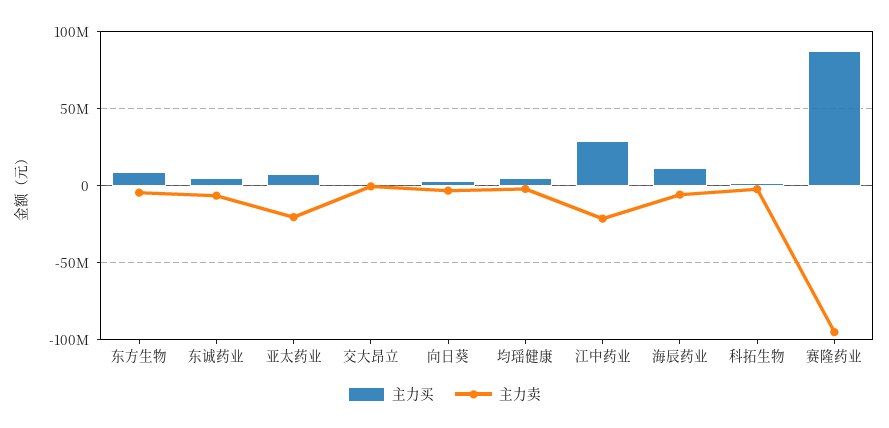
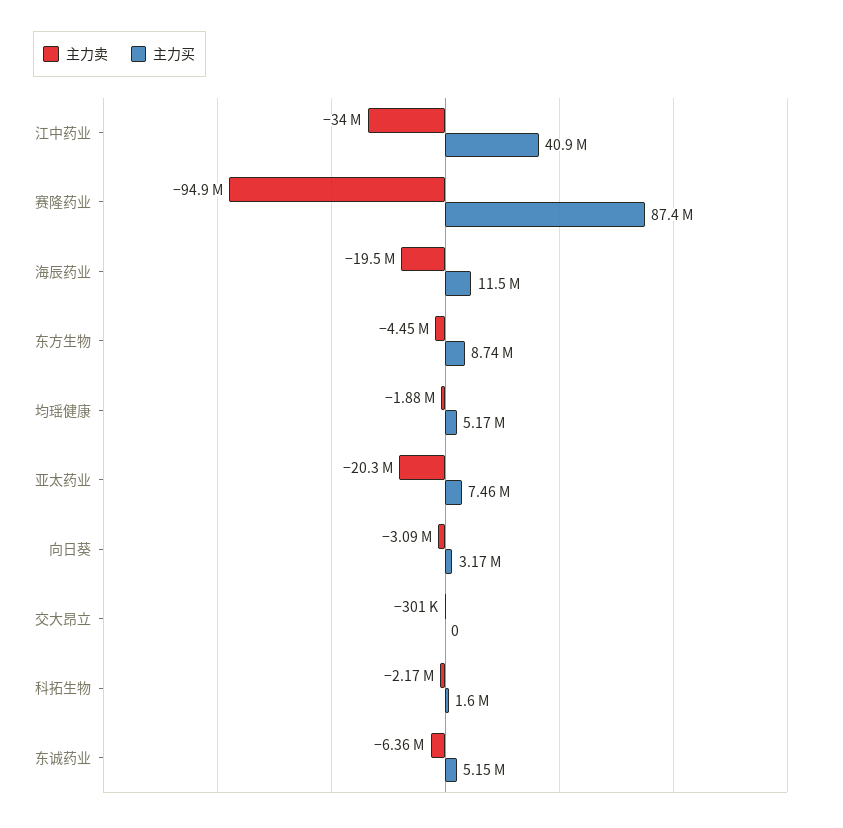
  {
    "主力买": {
      "东方生物": 8740000,
      "东诚药业": 5150000,
      "亚太药业": 7460000,
      "交大昂立": 0,
      "向日葵": 3170000,
      "均瑶健康": 5170000,
-     "江中药业": 30000000,
+     "江中药业": 40900000,
      "海辰药业": 11500000,
      "科拓生物": 1600000,
      "赛隆药业": 87400000
    },
    "主力卖": {
      "东方生物": -4450000,
      "东诚药业": -6360000,
      "亚太药业": -20300000,
      "交大昂立": -301000,
      "向日葵": -3090000,
      "均瑶健康": -1880000,
-     "江中药业": -20000000,
+     "江中药业": -34000000,
-     "海辰药业": -5000000,
+     "海辰药业": -19500000,
      "科拓生物": -2170000,
      "赛隆药业": -94900000
    }
  }

